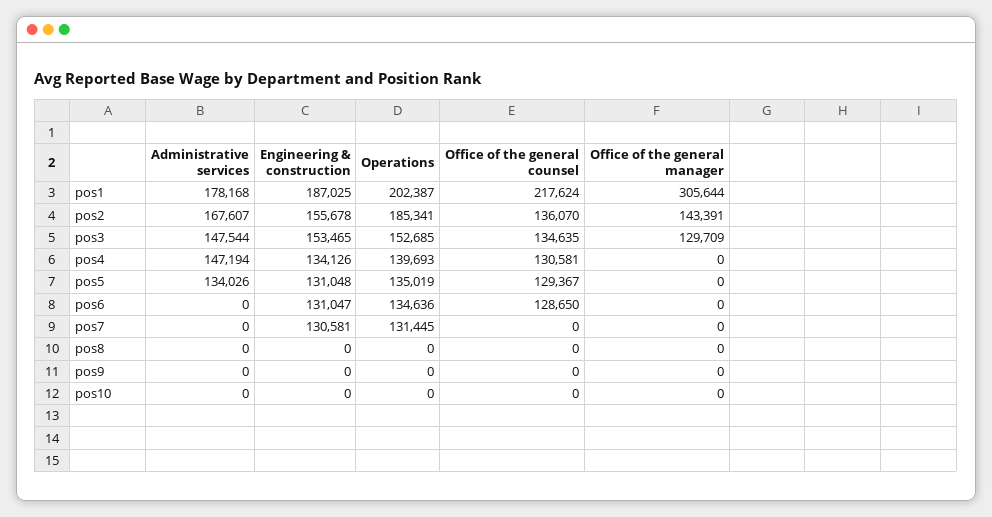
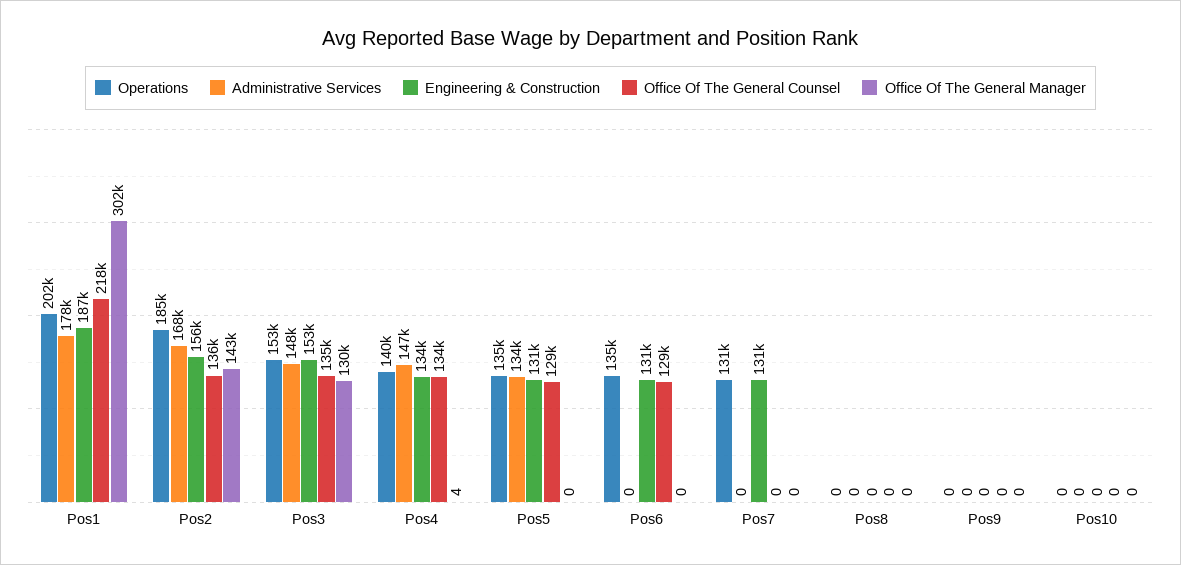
  {
    "Administrative services": {
      "pos1": 178168,
      "pos2": 167607,
      "pos3": 147544,
      "pos4": 147194,
      "pos5": 134026,
      "pos6": 0,
      "pos7": 0,
      "pos8": 0,
      "pos9": 0,
      "pos10": 0
    },
    "Engineering & construction": {
      "pos1": 187025,
      "pos2": 155678,
      "pos3": 153465,
      "pos4": 134126,
      "pos5": 131048,
      "pos6": 131047,
      "pos7": 130581,
      "pos8": 0,
      "pos9": 0,
      "pos10": 0
    },
    "Operations": {
      "pos1": 202387,
      "pos2": 185341,
      "pos3": 152685,
      "pos4": 139693,
      "pos5": 135019,
      "pos6": 134636,
      "pos7": 131445,
      "pos8": 0,
      "pos9": 0,
      "pos10": 0
    },
    "Office of the general counsel": {
      "pos1": 217624,
      "pos2": 136070,
      "pos3": 134635,
-     "pos4": 130581,
+     "pos4": 134000,
      "pos5": 129367,
      "pos6": 128650,
      "pos7": 0,
      "pos8": 0,
      "pos9": 0,
      "pos10": 0
    },
    "Office of the general manager": {
-     "pos1": 305644,
+     "pos1": 302000,
      "pos2": 143391,
      "pos3": 129709,
-     "pos4": 0,
+     "pos4": 4,
      "pos5": 0,
      "pos6": 0,
      "pos7": 0,
      "pos8": 0,
      "pos9": 0,
      "pos10": 0
    }
  }

